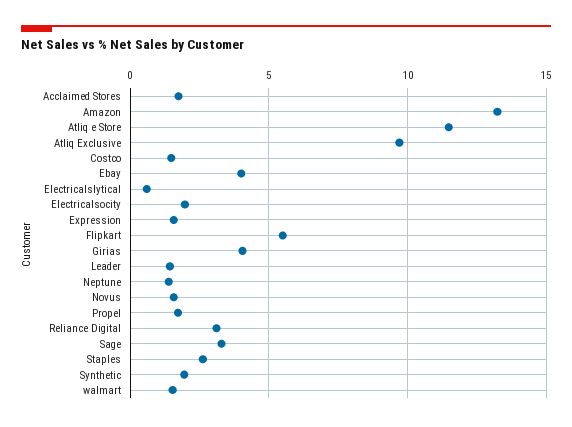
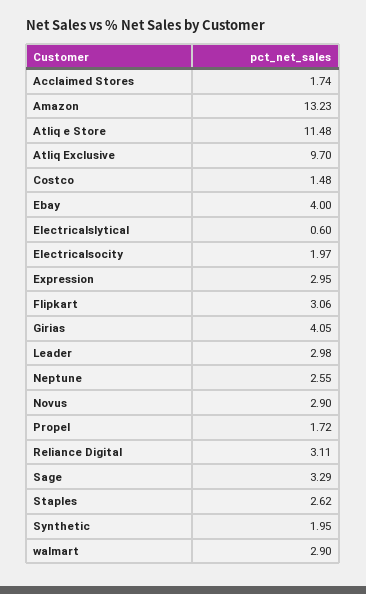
  {
    "Acclaimed Stores": 1.74,
    "Amazon": 13.23,
    "Atliq e Store": 11.48,
    "Atliq Exclusive": 9.7,
    "Costco": 1.48,
    "Ebay": 4,
    "Electricalslytical": 0.6,
    "Electricalsocity": 1.97,
-   "Expression": 1.5,
+   "Expression": 2.95,
-   "Flipkart": 5.5,
+   "Flipkart": 3.06,
    "Girias": 4.05,
-   "Leader": 1.5,
+   "Leader": 2.98,
-   "Neptune": 1.5,
+   "Neptune": 2.55,
-   "Novus": 1.5,
+   "Novus": 2.9,
    "Propel": 1.72,
    "Reliance Digital": 3.11,
    "Sage": 3.29,
    "Staples": 2.62,
    "Synthetic": 1.95,
-   "walmart": 1.5
+   "walmart": 2.9
  }

